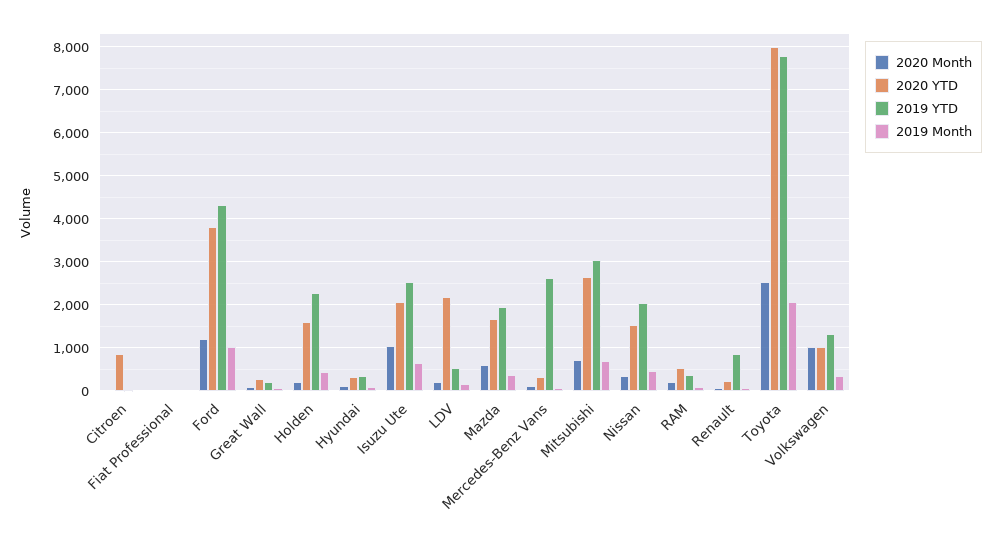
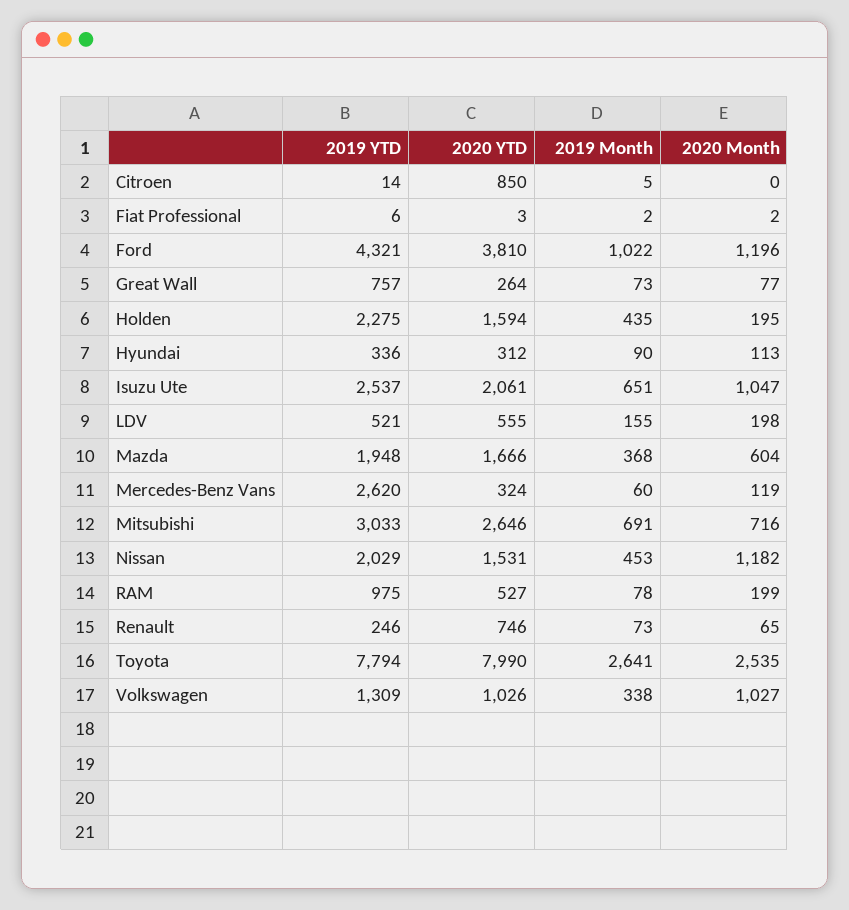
  {
    "2020 Month": {
      "Citroen": 0,
      "Fiat Professional": 2,
      "Ford": 1196,
      "Great Wall": 77,
      "Holden": 195,
      "Hyundai": 113,
      "Isuzu Ute": 1047,
      "LDV": 198,
      "Mazda": 604,
      "Mercedes-Benz Vans": 119,
      "Mitsubishi": 716,
-     "Nissan": 400,
+     "Nissan": 1182,
      "RAM": 199,
      "Renault": 65,
      "Toyota": 2535,
      "Volkswagen": 1027
    },
    "2020 YTD": {
      "Citroen": 850,
      "Fiat Professional": 3,
      "Ford": 3810,
      "Great Wall": 264,
      "Holden": 1594,
      "Hyundai": 312,
      "Isuzu Ute": 2061,
-     "LDV": 2200,
+     "LDV": 555,
      "Mazda": 1666,
      "Mercedes-Benz Vans": 324,
      "Mitsubishi": 2646,
      "Nissan": 1531,
      "RAM": 527,
-     "Renault": 200,
+     "Renault": 746,
      "Toyota": 7990,
      "Volkswagen": 1026
    },
    "2019 YTD": {
      "Citroen": 14,
      "Fiat Professional": 6,
      "Ford": 4321,
-     "Great Wall": 200,
+     "Great Wall": 757,
      "Holden": 2275,
      "Hyundai": 336,
      "Isuzu Ute": 2537,
      "LDV": 521,
      "Mazda": 1948,
      "Mercedes-Benz Vans": 2620,
      "Mitsubishi": 3033,
      "Nissan": 2029,
-     "RAM": 400,
+     "RAM": 975,
-     "Renault": 800,
+     "Renault": 246,
      "Toyota": 7794,
      "Volkswagen": 1309
    },
    "2019 Month": {
      "Citroen": 5,
      "Fiat Professional": 2,
      "Ford": 1022,
      "Great Wall": 73,
      "Holden": 435,
      "Hyundai": 90,
      "Isuzu Ute": 651,
      "LDV": 155,
      "Mazda": 368,
      "Mercedes-Benz Vans": 60,
      "Mitsubishi": 691,
      "Nissan": 453,
      "RAM": 78,
      "Renault": 73,
-     "Toyota": 2000,
+     "Toyota": 2641,
      "Volkswagen": 338
    }
  }

